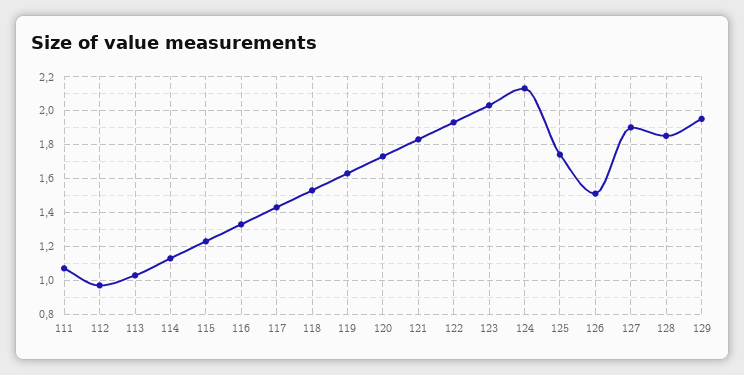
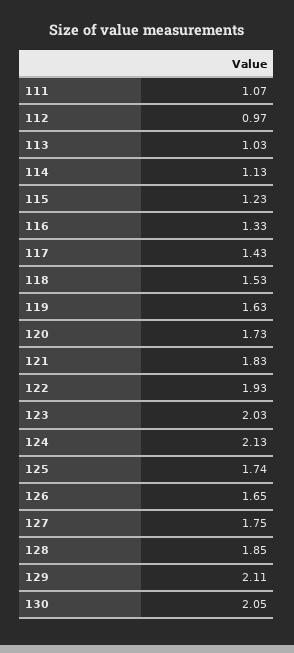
  {
    "111": 1.07,
    "112": 0.97,
    "113": 1.03,
    "114": 1.13,
    "115": 1.23,
    "116": 1.33,
    "117": 1.43,
    "118": 1.53,
    "119": 1.63,
    "120": 1.73,
    "121": 1.83,
    "122": 1.93,
    "123": 2.03,
    "124": 2.13,
    "125": 1.74,
-   "126": 1.5,
+   "126": 1.65,
-   "127": 1.9,
+   "127": 1.75,
    "128": 1.85,
-   "129": 1.95
+   "129": 2.11,
+   "130": 2.05
  }

